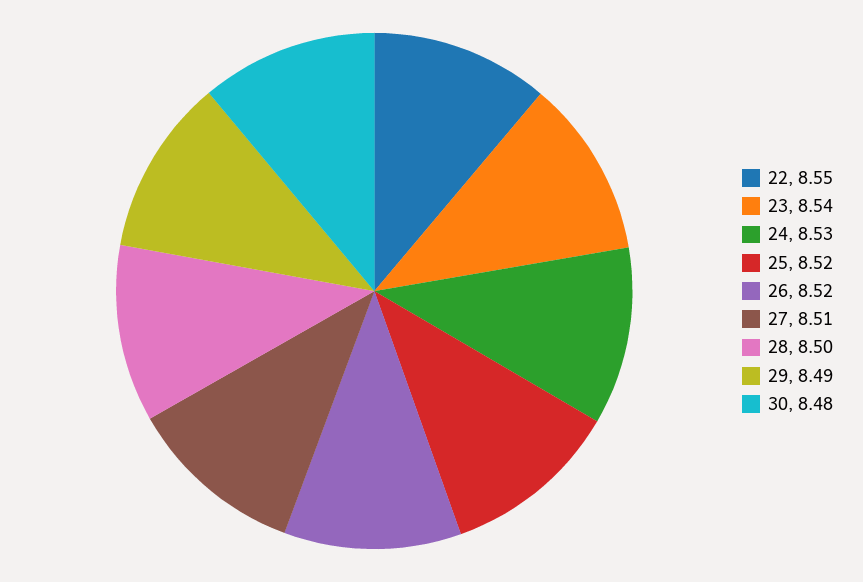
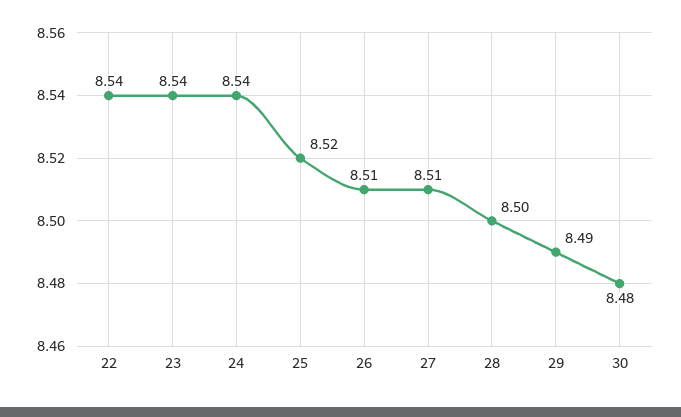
  {
-   "22": 8.55,
+   "22": 8.54,
    "23": 8.54,
-   "24": 8.53,
+   "24": 8.54,
    "25": 8.52,
-   "26": 8.52,
+   "26": 8.51,
    "27": 8.51,
    "28": 8.5,
    "29": 8.49,
    "30": 8.48
  }

